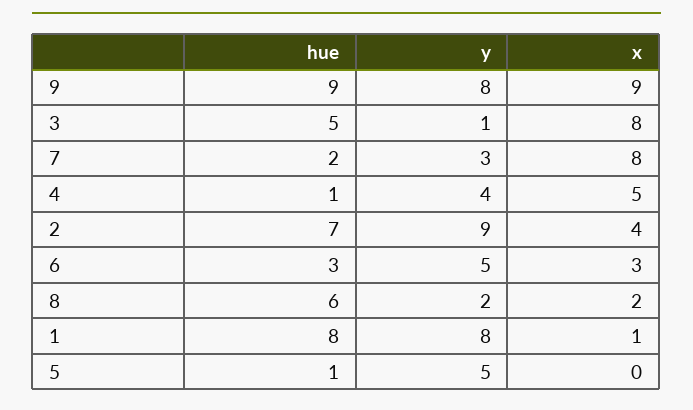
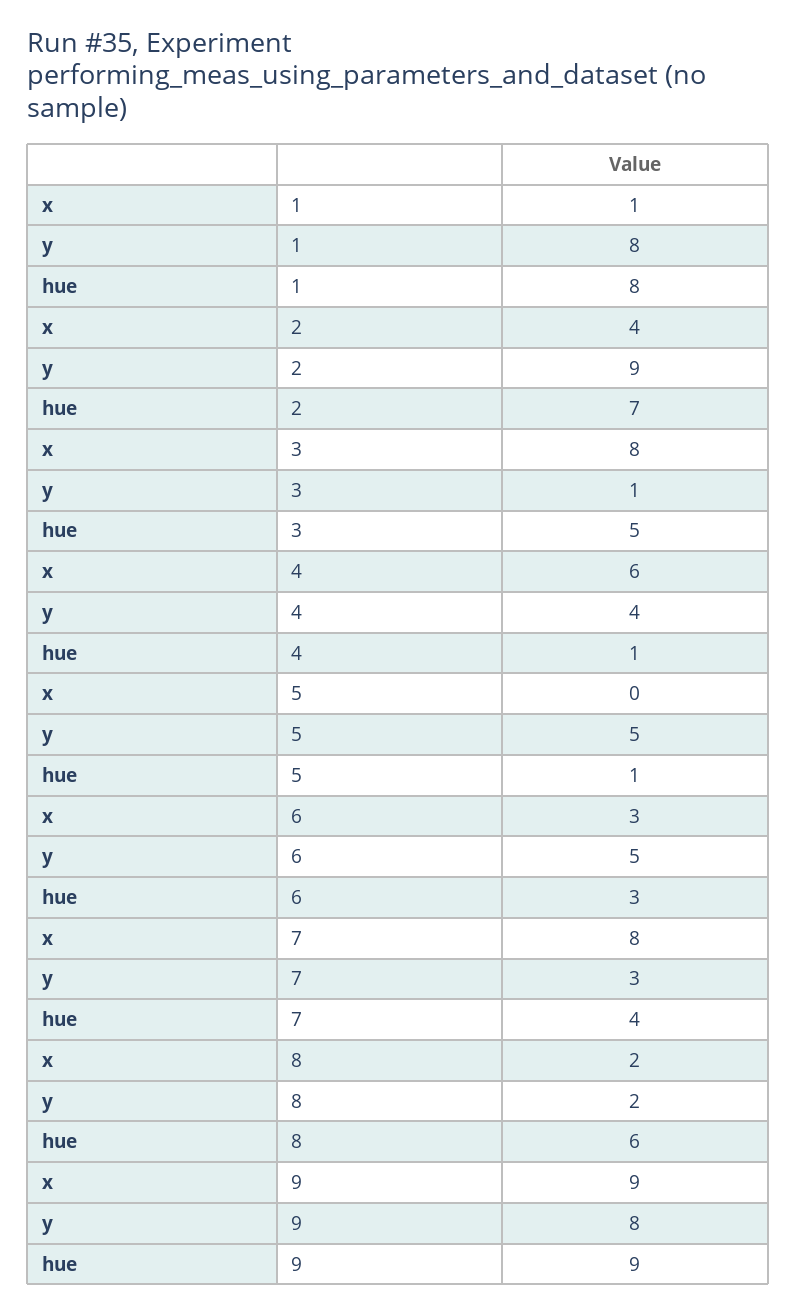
  {
    "hue": {
      "9": 9,
      "3": 5,
-     "7": 2,
+     "7": 4,
      "4": 1,
      "2": 7,
      "6": 3,
      "8": 6,
      "1": 8,
      "5": 1
    },
    "y": {
      "9": 8,
      "3": 1,
      "7": 3,
      "4": 4,
      "2": 9,
      "6": 5,
      "8": 2,
      "1": 8,
      "5": 5
    },
    "x": {
      "9": 9,
      "3": 8,
      "7": 8,
-     "4": 5,
+     "4": 6,
      "2": 4,
      "6": 3,
      "8": 2,
      "1": 1,
      "5": 0
    }
  }

